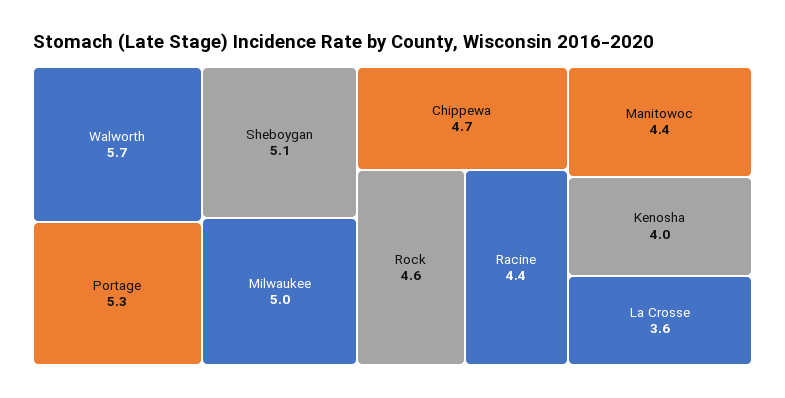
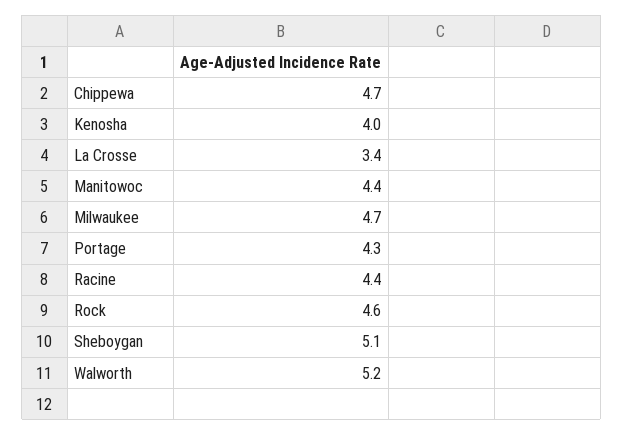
  {
-   "Walworth": 5.7,
+   "Walworth": 5.2,
-   "Portage": 5.3,
+   "Portage": 4.3,
    "Sheboygan": 5.1,
-   "Milwaukee": 5,
+   "Milwaukee": 4.7,
    "Chippewa": 4.7,
    "Rock": 4.6,
    "Racine": 4.4,
    "Manitowoc": 4.4,
    "Kenosha": 4,
-   "La Crosse": 3.6
+   "La Crosse": 3.4
  }

